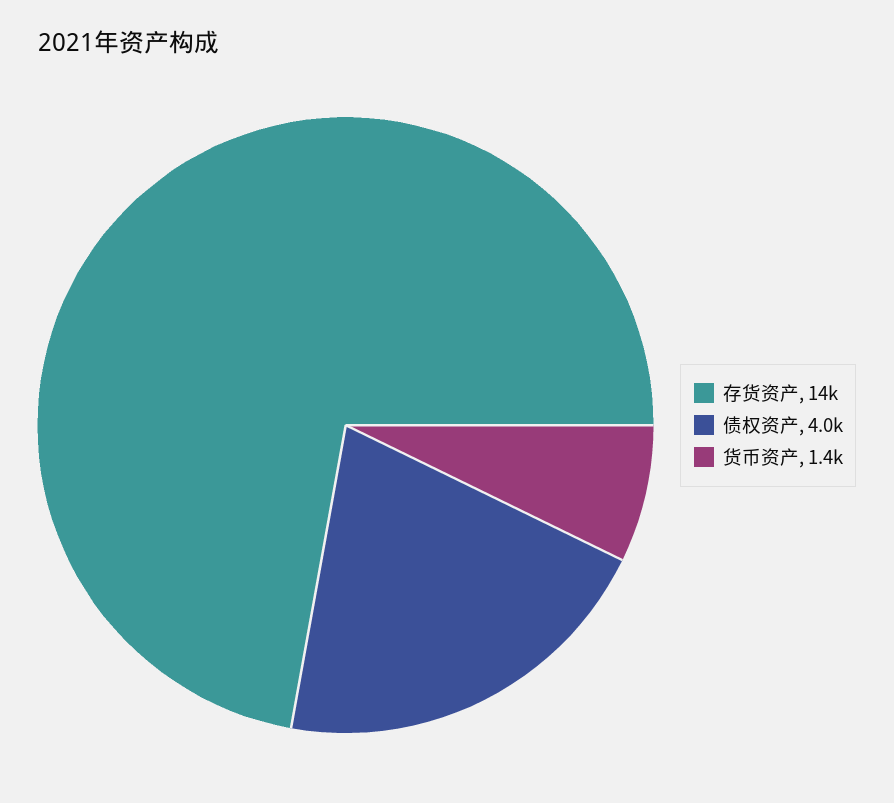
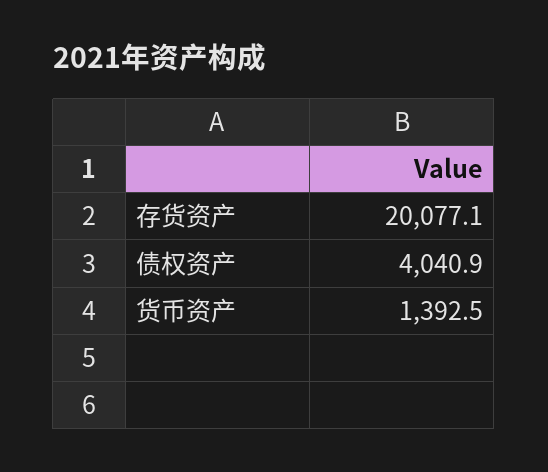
  {
-   "存货资产": 14000,
+   "存货资产": 20077.1,
    "债权资产": 4040.9,
    "货币资产": 1392.5
  }

